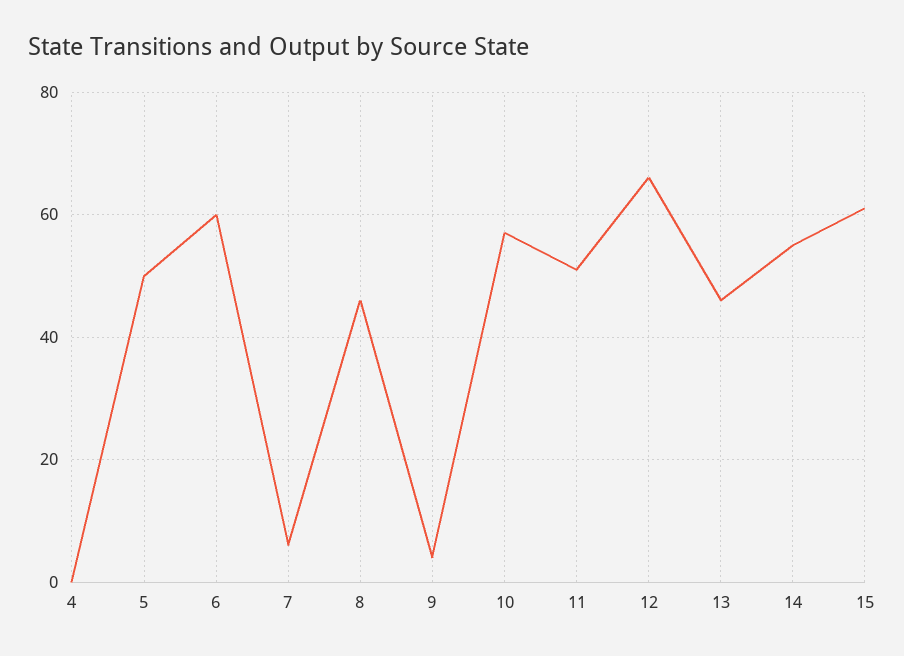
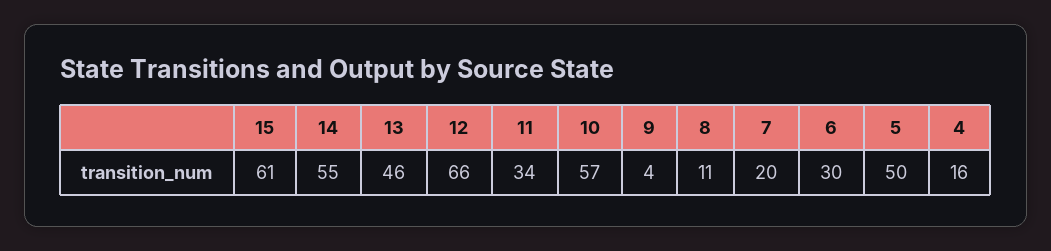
  {
-   "4": 0,
+   "4": 16,
    "5": 50,
-   "6": 60,
+   "6": 30,
-   "7": 5,
+   "7": 20,
-   "8": 45,
+   "8": 11,
    "9": 4,
    "10": 57,
-   "11": 50,
+   "11": 34,
    "12": 66,
    "13": 46,
    "14": 55,
    "15": 61
  }

